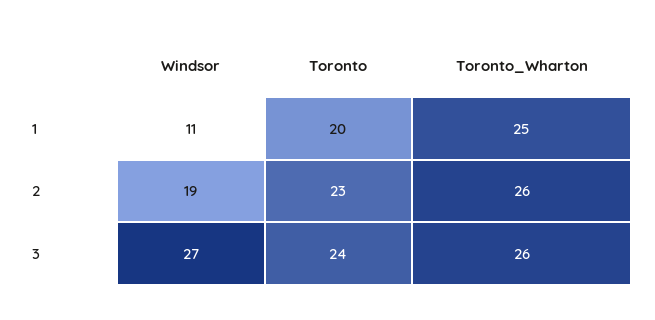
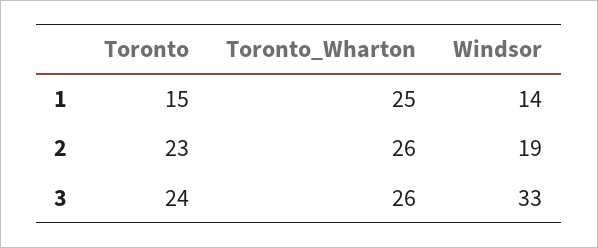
  {
    "Windsor": {
-     "1": 11,
+     "1": 14,
      "2": 19,
-     "3": 27
+     "3": 33
    },
    "Toronto": {
-     "1": 20,
+     "1": 15,
      "2": 23,
      "3": 24
    },
    "Toronto_Wharton": {
      "1": 25,
      "2": 26,
      "3": 26
    }
  }

